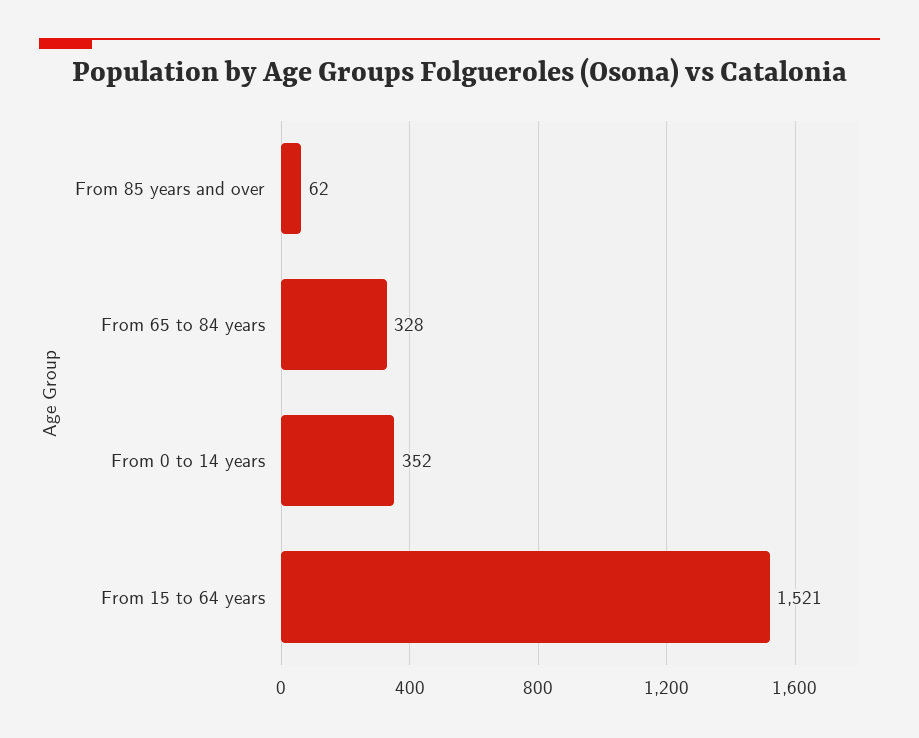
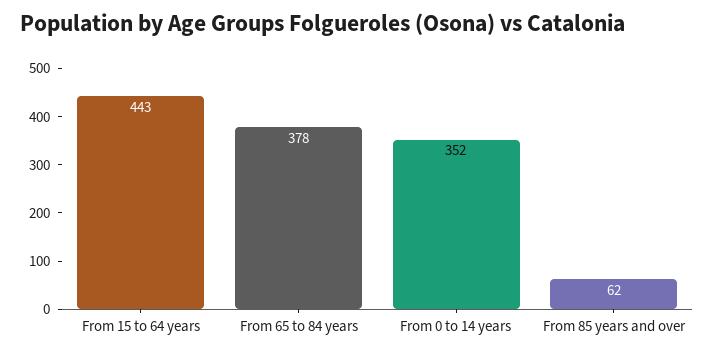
  {
    "From 85 years and over": 62,
-   "From 65 to 84 years": 328,
+   "From 65 to 84 years": 378,
    "From 0 to 14 years": 352,
-   "From 15 to 64 years": 1521
+   "From 15 to 64 years": 443
  }

